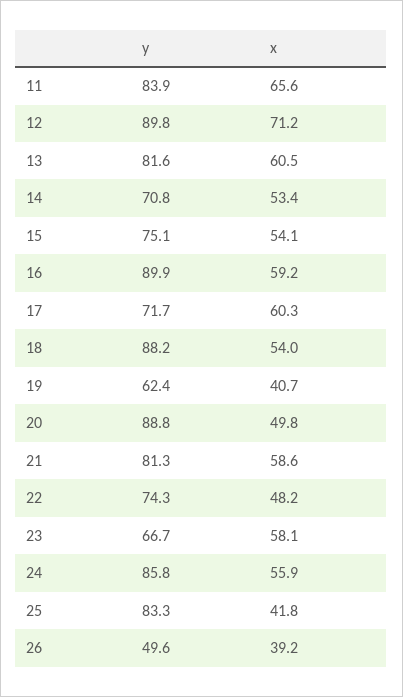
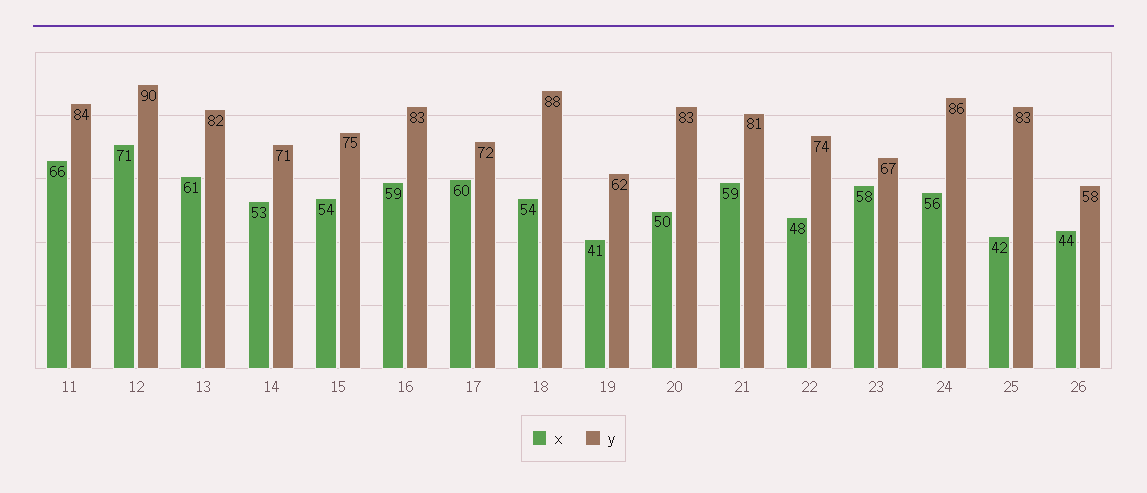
  {
    "y": {
      "11": 83.9,
      "12": 89.8,
      "13": 81.6,
      "14": 70.8,
      "15": 75.1,
-     "16": 89.9,
+     "16": 83,
      "17": 71.7,
      "18": 88.2,
      "19": 62.4,
-     "20": 88.8,
+     "20": 83,
      "21": 81.3,
      "22": 74.3,
      "23": 66.7,
      "24": 85.8,
      "25": 83.3,
-     "26": 49.6
+     "26": 58
    },
    "x": {
      "11": 65.6,
      "12": 71.2,
      "13": 60.5,
      "14": 53.4,
      "15": 54.1,
      "16": 59.2,
      "17": 60.3,
      "18": 54,
      "19": 40.7,
      "20": 49.8,
      "21": 58.6,
      "22": 48.2,
      "23": 58.1,
      "24": 55.9,
      "25": 41.8,
-     "26": 39.2
+     "26": 44
    }
  }

